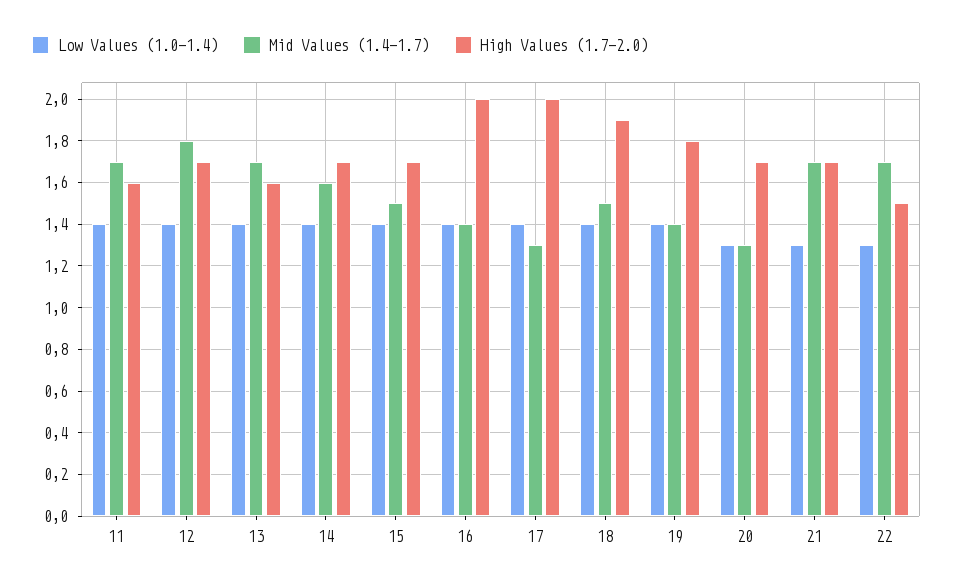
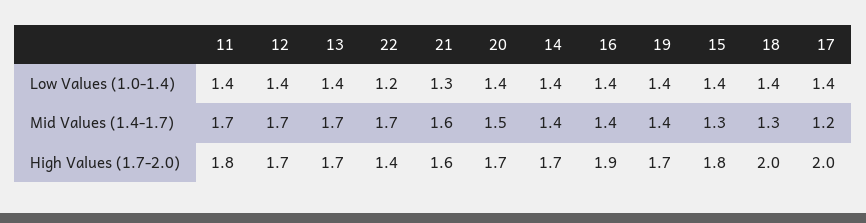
  {
    "Low Values (1.0-1.4)": {
      "11": 1.4,
      "12": 1.4,
      "13": 1.4,
      "14": 1.4,
      "15": 1.4,
      "16": 1.4,
      "17": 1.4,
      "18": 1.4,
      "19": 1.4,
-     "20": 1.3,
+     "20": 1.4,
      "21": 1.3,
-     "22": 1.3
+     "22": 1.2
    },
    "Mid Values (1.4-1.7)": {
      "11": 1.7,
-     "12": 1.8,
+     "12": 1.7,
      "13": 1.7,
-     "14": 1.6,
+     "14": 1.4,
-     "15": 1.5,
+     "15": 1.3,
      "16": 1.4,
-     "17": 1.3,
+     "17": 1.2,
-     "18": 1.5,
+     "18": 1.3,
      "19": 1.4,
-     "20": 1.3,
+     "20": 1.5,
-     "21": 1.7,
+     "21": 1.6,
      "22": 1.7
    },
    "High Values (1.7-2.0)": {
-     "11": 1.6,
+     "11": 1.8,
      "12": 1.7,
-     "13": 1.6,
+     "13": 1.7,
      "14": 1.7,
-     "15": 1.7,
+     "15": 1.8,
-     "16": 2,
+     "16": 1.9,
      "17": 2,
-     "18": 1.9,
+     "18": 2,
-     "19": 1.8,
+     "19": 1.7,
      "20": 1.7,
-     "21": 1.7,
+     "21": 1.6,
-     "22": 1.5
+     "22": 1.4
    }
  }

